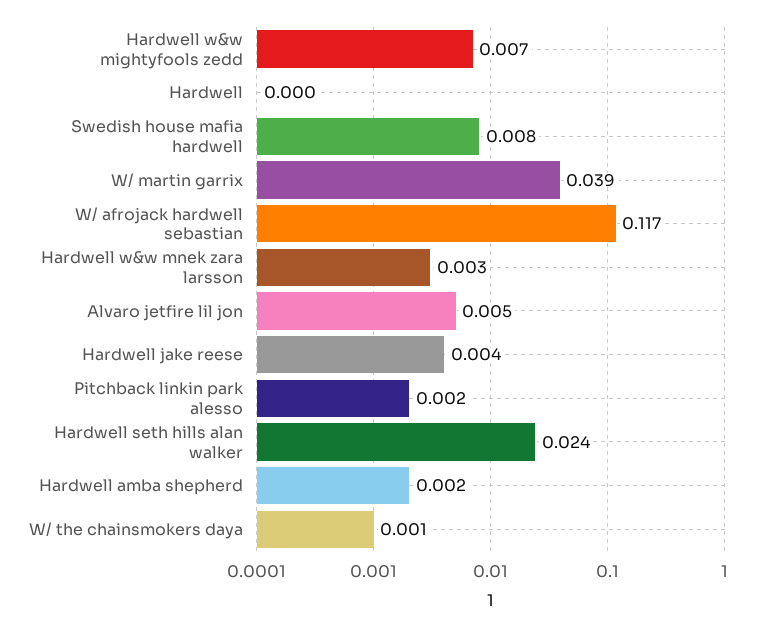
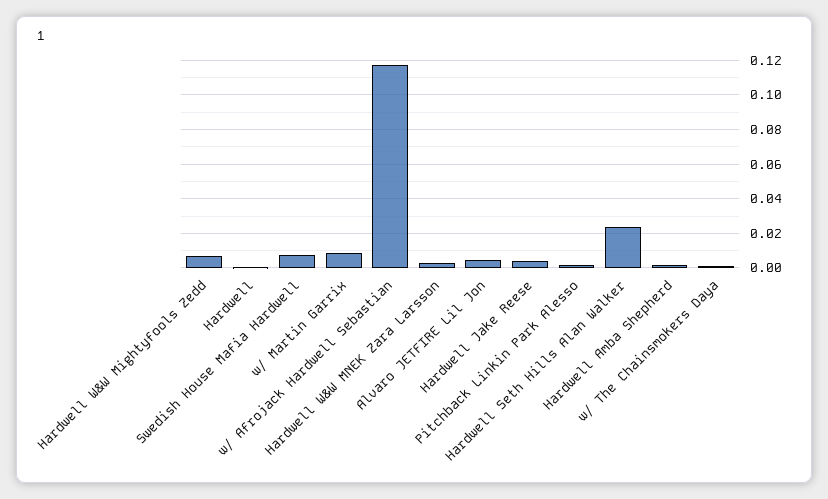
  {
    "Hardwell w&w mightyfools zedd": 0.007,
    "Hardwell": 0,
    "Swedish house mafia hardwell": 0.008,
-   "W/ martin garrix": 0.039,
+   "W/ martin garrix": 0.01,
    "W/ afrojack hardwell sebastian": 0.117,
    "Hardwell w&w mnek zara larsson": 0.003,
    "Alvaro jetfire lil jon": 0.005,
    "Hardwell jake reese": 0.004,
    "Pitchback linkin park alesso": 0.002,
    "Hardwell seth hills alan walker": 0.024,
    "Hardwell amba shepherd": 0.002,
    "W/ the chainsmokers daya": 0.001
  }

